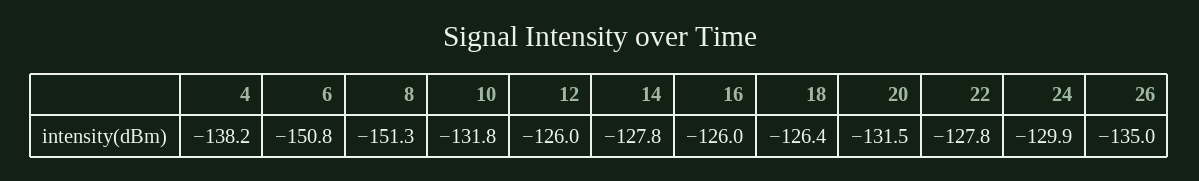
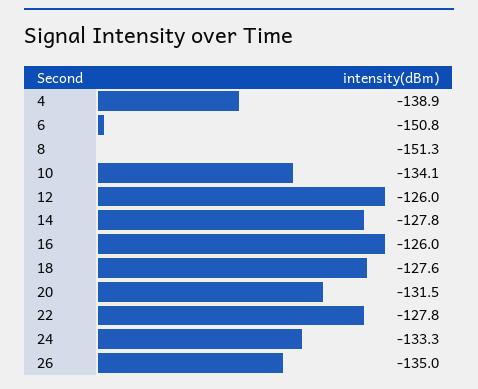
  {
-   "4": -138.2,
+   "4": -138.9,
    "6": -150.8,
    "8": -151.3,
-   "10": -131.8,
+   "10": -134.1,
    "12": -126,
    "14": -127.8,
    "16": -126,
-   "18": -126.4,
+   "18": -127.6,
    "20": -131.5,
    "22": -127.8,
-   "24": -129.9,
+   "24": -133.3,
    "26": -135
  }

